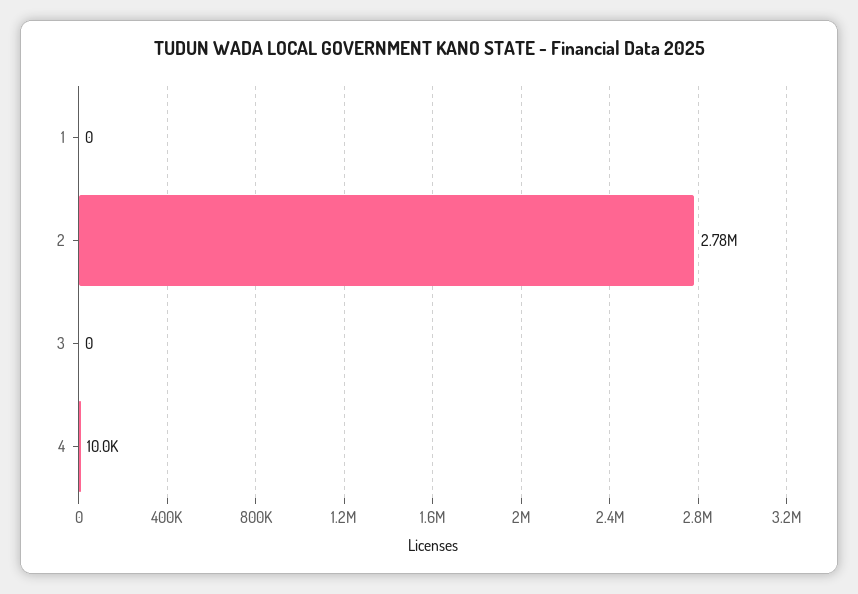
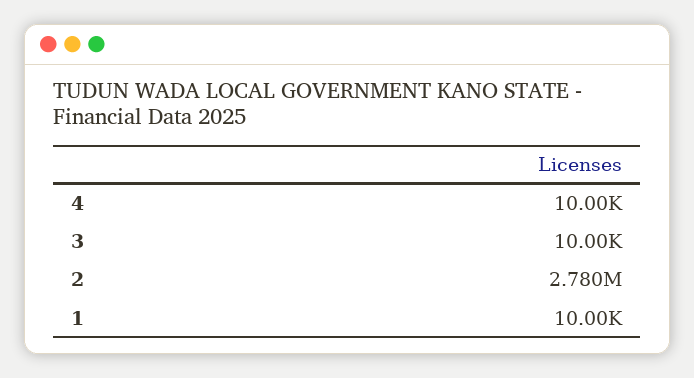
  {
-   "1": 0,
+   "1": 10000,
    "2": 2780000,
-   "3": 0,
+   "3": 10000,
    "4": 10000
  }

